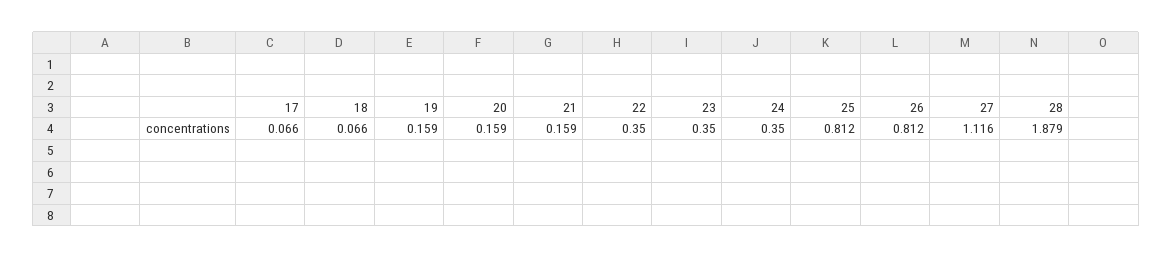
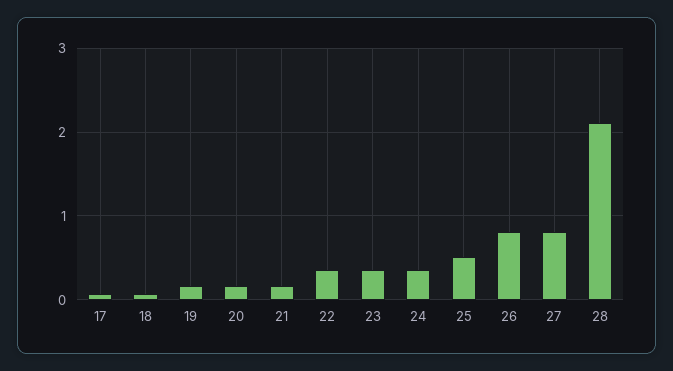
  {
    "17": 0.066,
    "18": 0.066,
    "19": 0.159,
    "20": 0.159,
    "21": 0.159,
    "22": 0.35,
    "23": 0.35,
    "24": 0.35,
-   "25": 0.812,
+   "25": 0.5,
    "26": 0.812,
-   "27": 1.116,
+   "27": 0.8,
-   "28": 1.879
+   "28": 2.1
  }

